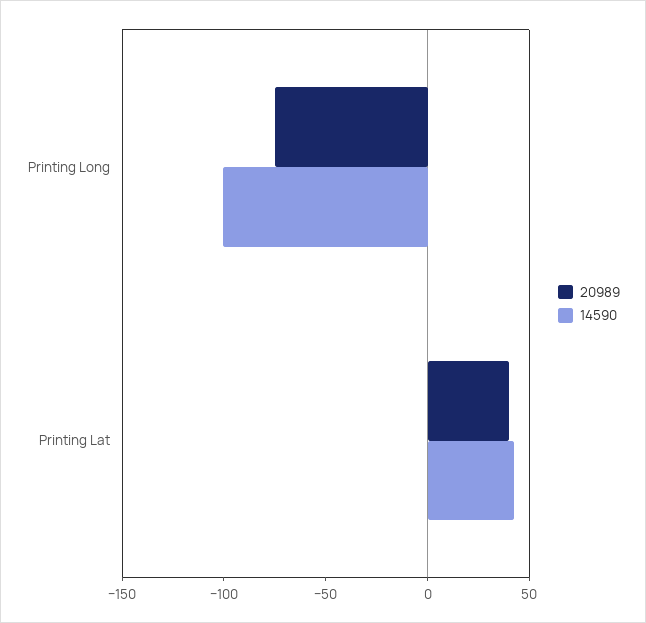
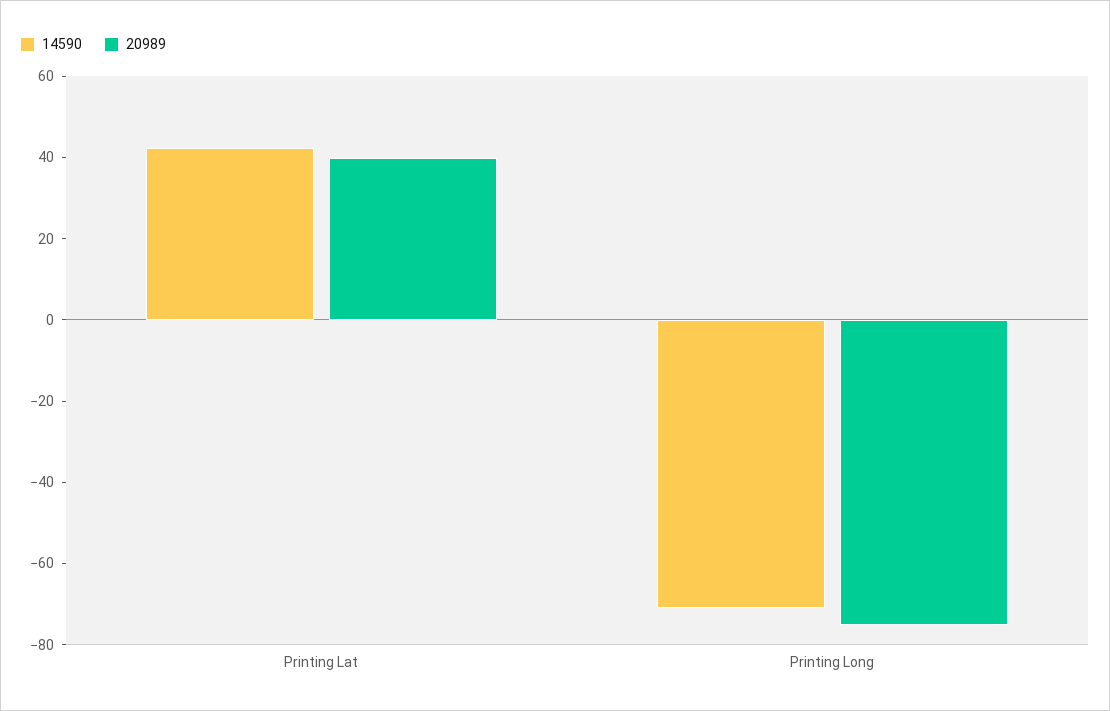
  {
    "20989": {
      "Printing Long": -75,
      "Printing Lat": 40
    },
    "14590": {
-     "Printing Long": -100,
+     "Printing Long": -70,
      "Printing Lat": 40
    }
  }

